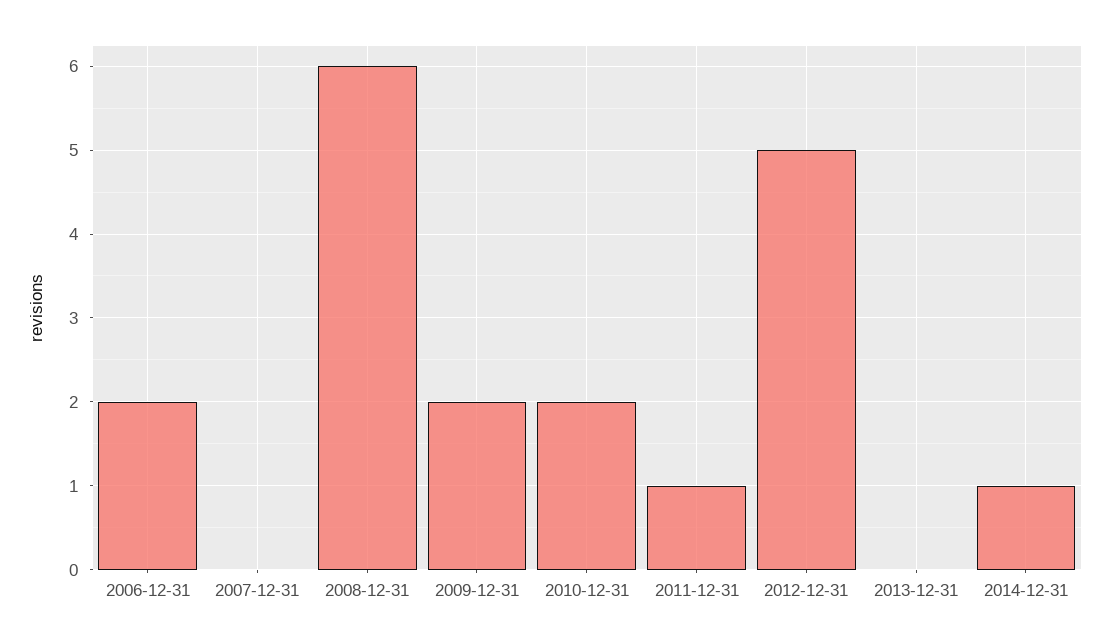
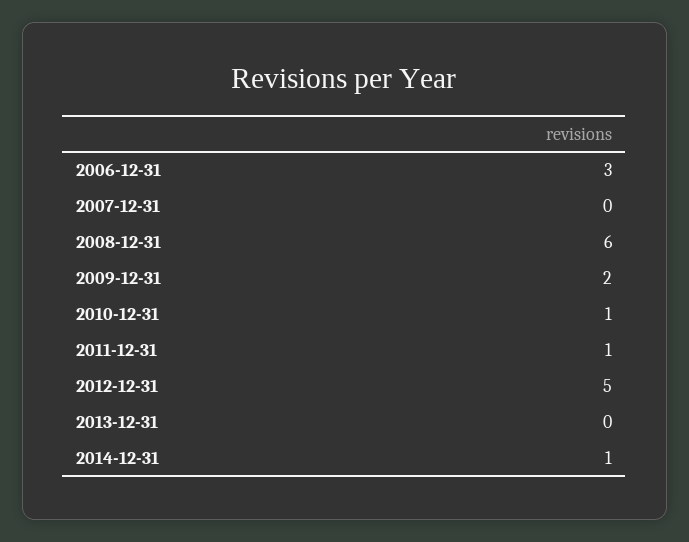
  {
-   "2006-12-31": 2,
+   "2006-12-31": 3,
    "2007-12-31": 0,
    "2008-12-31": 6,
    "2009-12-31": 2,
-   "2010-12-31": 2,
+   "2010-12-31": 1,
    "2011-12-31": 1,
    "2012-12-31": 5,
    "2013-12-31": 0,
    "2014-12-31": 1
  }

